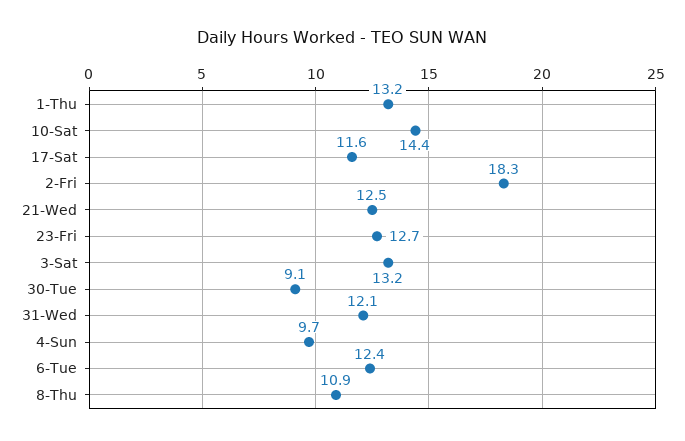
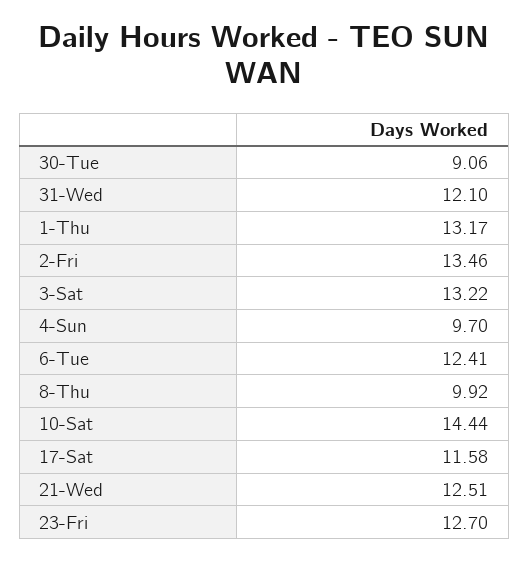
  {
    "1-Thu": 13.17,
    "10-Sat": 14.44,
    "17-Sat": 11.58,
-   "2-Fri": 18.3,
+   "2-Fri": 13.46,
    "21-Wed": 12.51,
    "23-Fri": 12.7,
    "3-Sat": 13.22,
    "30-Tue": 9.06,
    "31-Wed": 12.1,
    "4-Sun": 9.7,
    "6-Tue": 12.41,
-   "8-Thu": 10.9
+   "8-Thu": 9.92
  }

